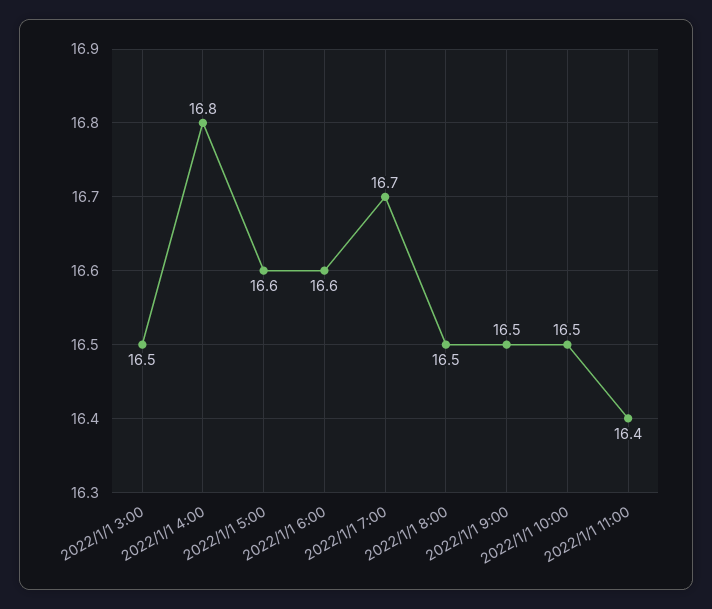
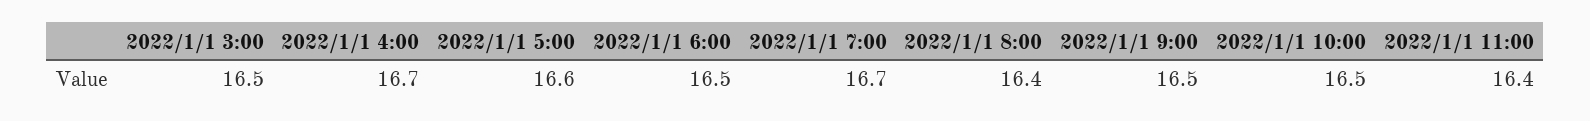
  {
    "2022/1/1 3:00": 16.5,
-   "2022/1/1 4:00": 16.8,
+   "2022/1/1 4:00": 16.7,
    "2022/1/1 5:00": 16.6,
-   "2022/1/1 6:00": 16.6,
+   "2022/1/1 6:00": 16.5,
    "2022/1/1 7:00": 16.7,
-   "2022/1/1 8:00": 16.5,
+   "2022/1/1 8:00": 16.4,
    "2022/1/1 9:00": 16.5,
    "2022/1/1 10:00": 16.5,
    "2022/1/1 11:00": 16.4
  }

